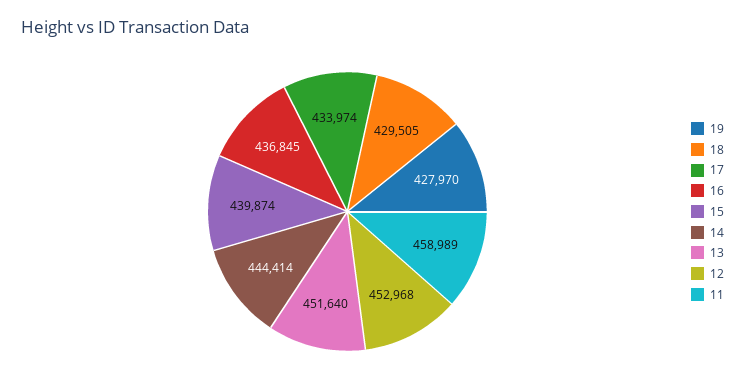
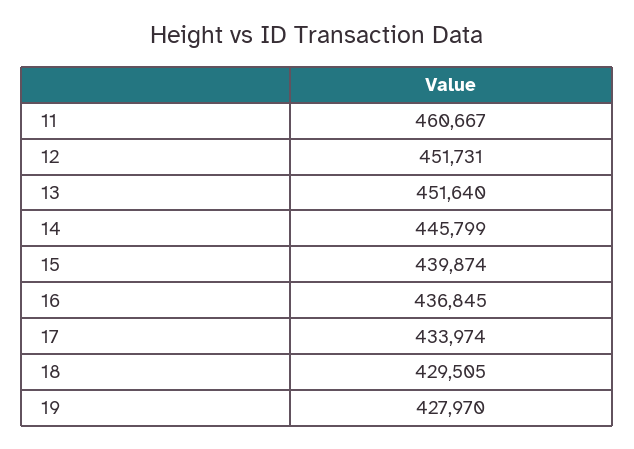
  {
    "19": 427970,
    "18": 429505,
    "17": 433974,
    "16": 436845,
    "15": 439874,
-   "14": 444414,
+   "14": 445799,
    "13": 451640,
-   "12": 452968,
+   "12": 451731,
-   "11": 458989
+   "11": 460667
  }

